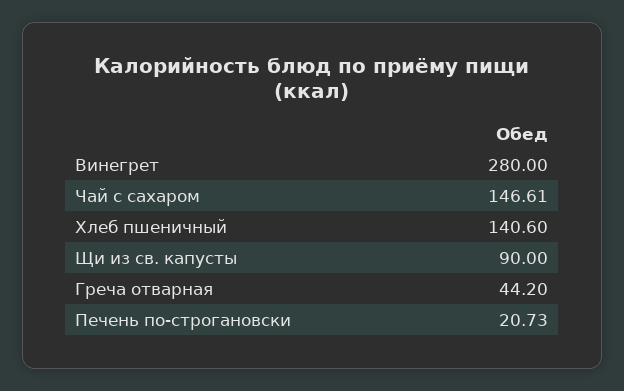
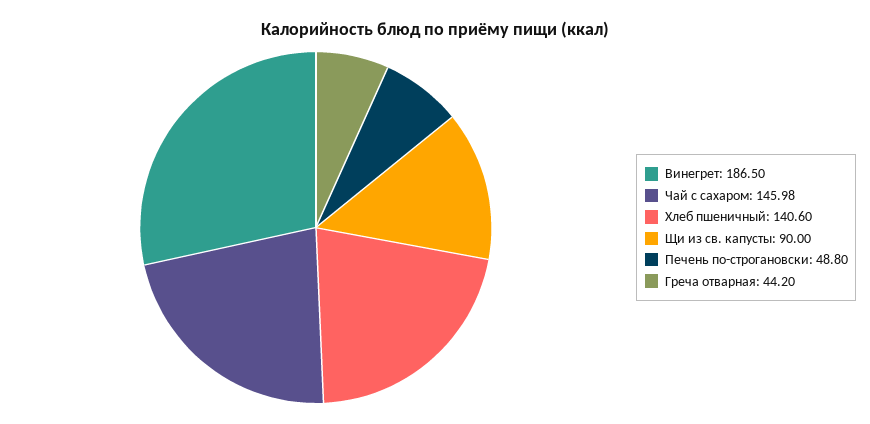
  {
-   "Винегрет": 280,
+   "Винегрет": 186.5,
-   "Чай с сахаром": 146.61,
+   "Чай с сахаром": 145.98,
    "Хлеб пшеничный": 140.6,
    "Щи из св. капусты": 90,
    "Греча отварная": 44.2,
-   "Печень по-строгановски": 20.73
+   "Печень по-строгановски": 48.8
  }

